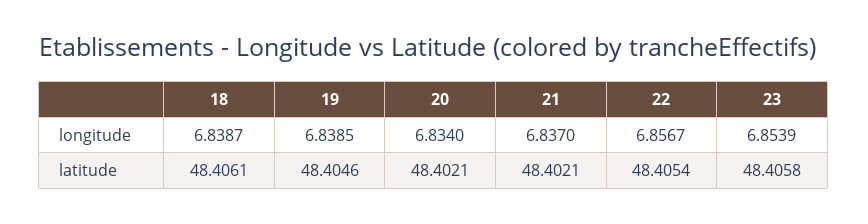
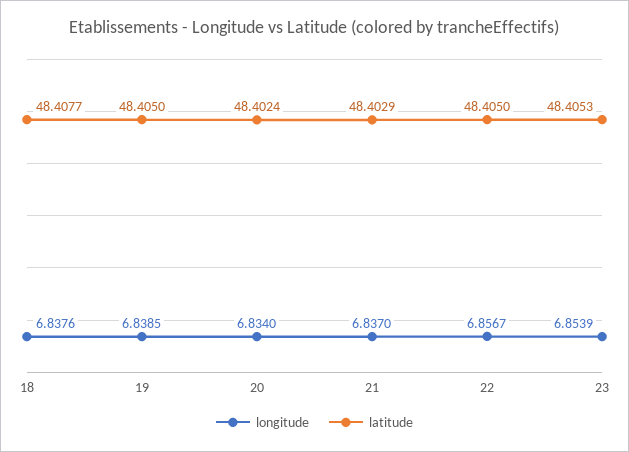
  {
    "longitude": {
-     "18": 6.8387,
+     "18": 6.8376,
      "19": 6.8385,
      "20": 6.834,
      "21": 6.837,
      "22": 6.8567,
      "23": 6.8539
    },
    "latitude": {
-     "18": 48.4061,
+     "18": 48.4077,
-     "19": 48.4046,
+     "19": 48.405,
-     "20": 48.4021,
+     "20": 48.4024,
-     "21": 48.4021,
+     "21": 48.4029,
-     "22": 48.4054,
+     "22": 48.405,
-     "23": 48.4058
+     "23": 48.4053
    }
  }

